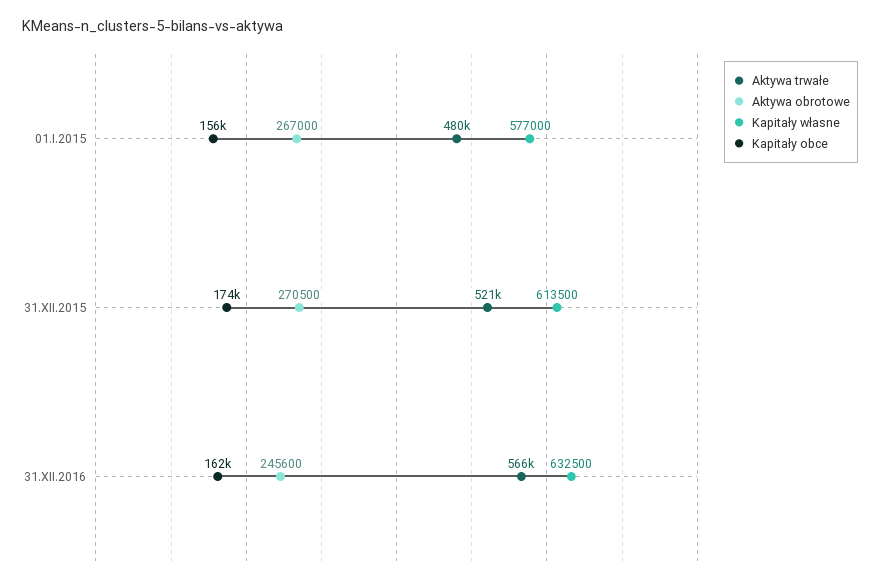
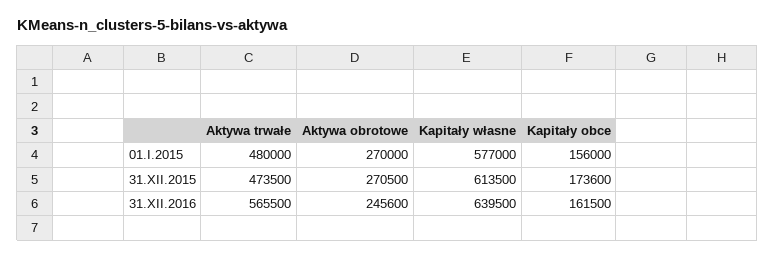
  {
    "Aktywa trwałe": {
      "01.I.2015": 480000,
-     "31.XII.2015": 521000,
+     "31.XII.2015": 473500,
      "31.XII.2016": 565500
    },
    "Aktywa obrotowe": {
-     "01.I.2015": 267000,
+     "01.I.2015": 270000,
      "31.XII.2015": 270500,
      "31.XII.2016": 245600
    },
    "Kapitały własne": {
      "01.I.2015": 577000,
      "31.XII.2015": 613500,
-     "31.XII.2016": 632500
+     "31.XII.2016": 639500
    },
    "Kapitały obce": {
      "01.I.2015": 156000,
      "31.XII.2015": 173600,
      "31.XII.2016": 161500
    }
  }

